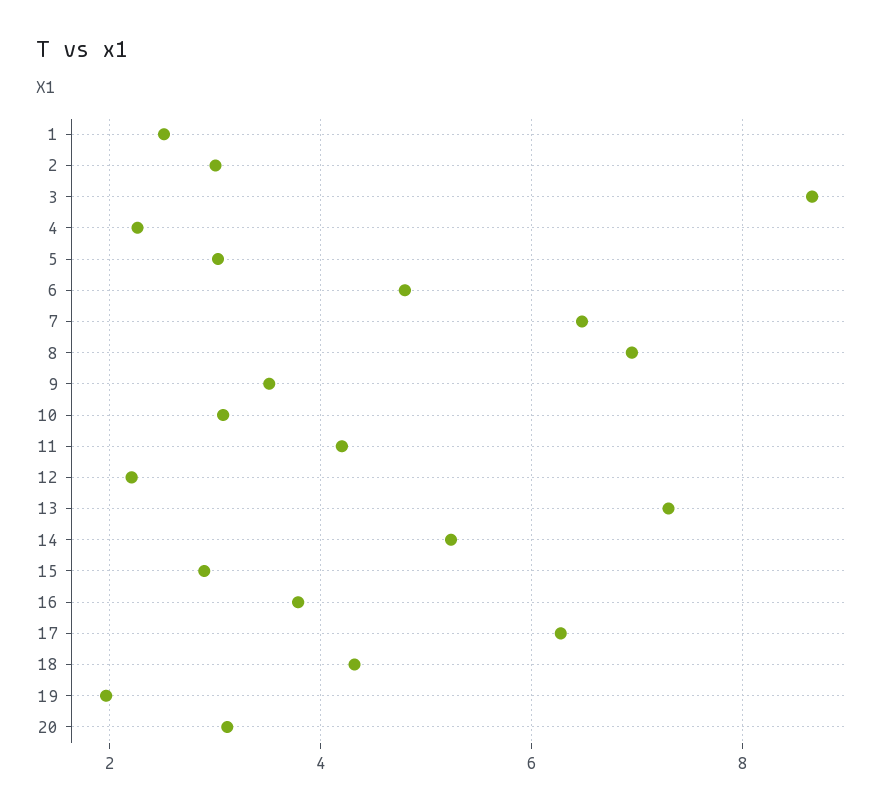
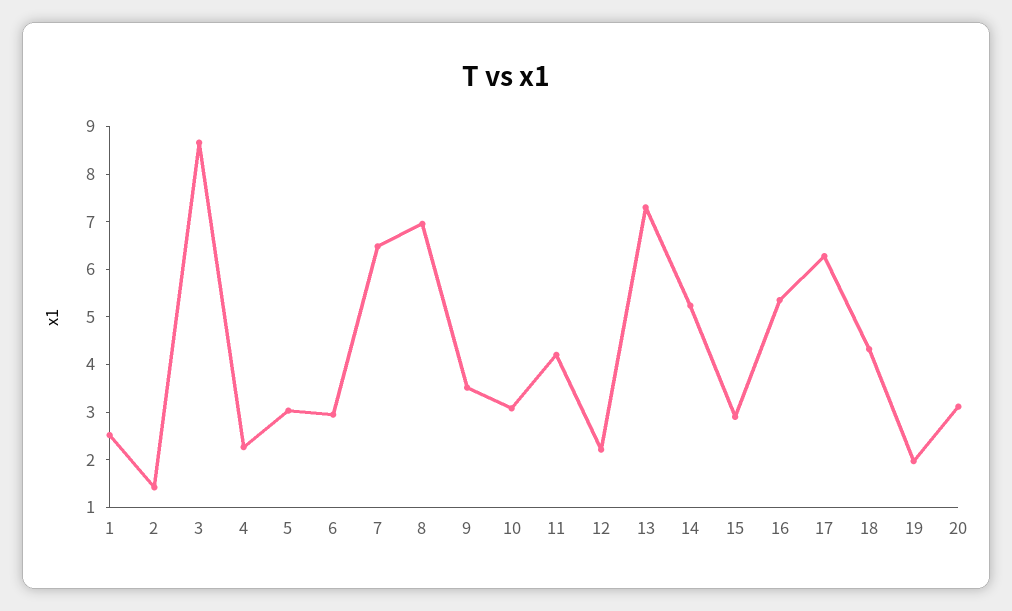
  {
    "1": 2.6,
-   "2": 3,
+   "2": 1.4,
    "3": 8.6,
    "4": 2.2,
    "5": 3,
-   "6": 4.8,
+   "6": 3,
    "7": 6.4,
    "8": 7,
    "9": 3.6,
    "10": 3,
    "11": 4.2,
    "12": 2.2,
    "13": 7.2,
    "14": 5.2,
    "15": 2.8,
-   "16": 3.8,
+   "16": 5.4,
    "17": 6.2,
    "18": 4.4,
    "19": 2,
    "20": 3.2
  }

